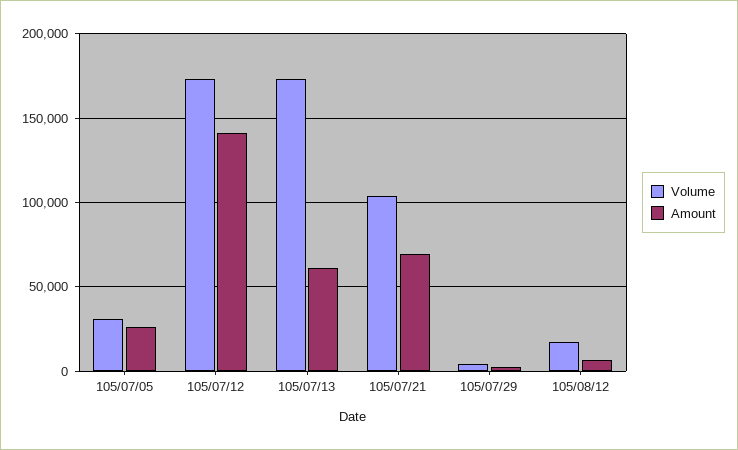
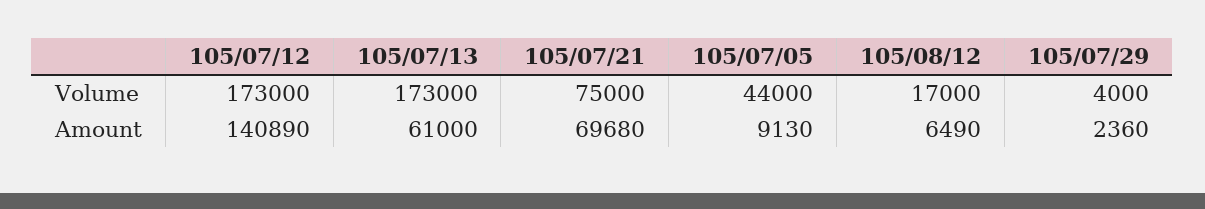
  {
    "Volume": {
-     "105/07/05": 30000,
+     "105/07/05": 44000,
      "105/07/12": 173000,
      "105/07/13": 173000,
-     "105/07/21": 105000,
+     "105/07/21": 75000,
      "105/07/29": 4000,
      "105/08/12": 17000
    },
    "Amount": {
-     "105/07/05": 25000,
+     "105/07/05": 9130,
      "105/07/12": 140890,
      "105/07/13": 61000,
      "105/07/21": 69680,
      "105/07/29": 2360,
      "105/08/12": 6490
    }
  }

